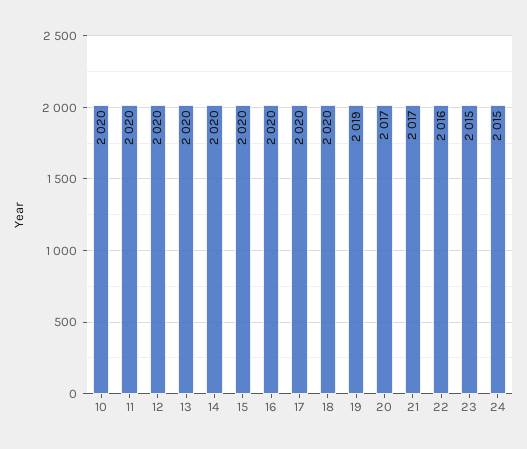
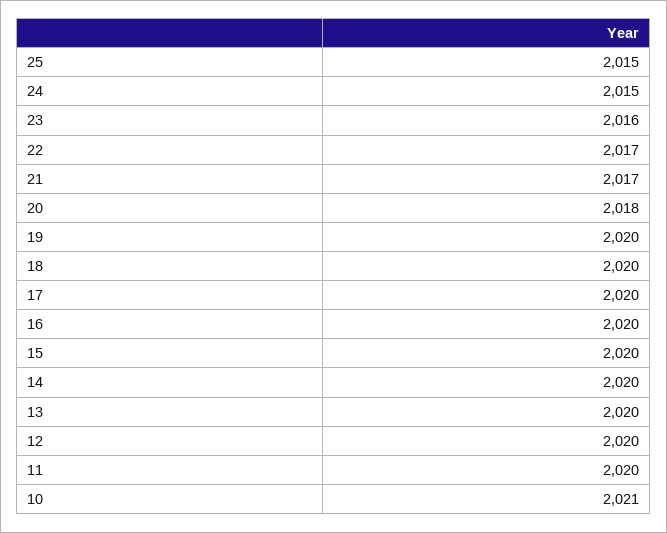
  {
-   "10": 2020,
+   "10": 2021,
    "11": 2020,
    "12": 2020,
    "13": 2020,
    "14": 2020,
    "15": 2020,
    "16": 2020,
    "17": 2020,
    "18": 2020,
-   "19": 2019,
+   "19": 2020,
-   "20": 2017,
+   "20": 2018,
    "21": 2017,
-   "22": 2016,
+   "22": 2017,
-   "23": 2015,
+   "23": 2016,
-   "24": 2015
+   "24": 2015,
+   "25": 2015
  }

